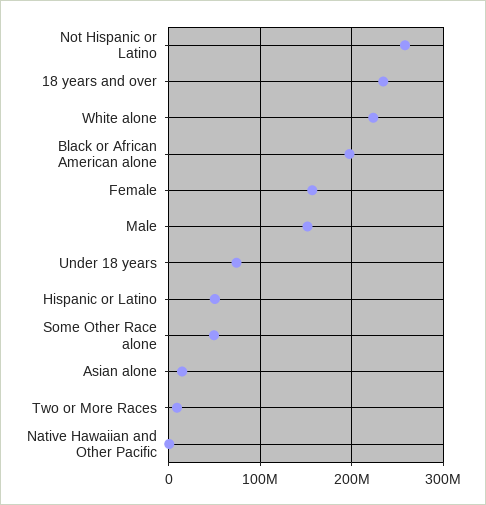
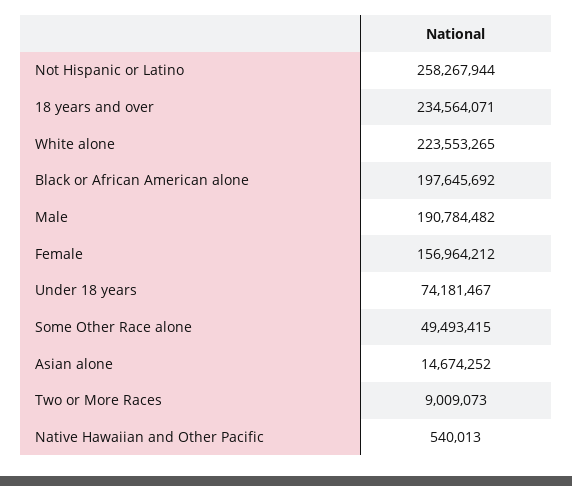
  {
    "Not Hispanic or Latino": 258267944,
    "18 years and over": 234564071,
    "White alone": 223553265,
    "Black or African American alone": 197645692,
    "Female": 156964212,
-   "Male": 150000000,
+   "Male": 190784482,
    "Under 18 years": 74181467,
-   "Hispanic or Latino": 50000000,
    "Some Other Race alone": 49493415,
    "Asian alone": 14674252,
    "Two or More Races": 9009073,
    "Native Hawaiian and Other Pacific": 540013
  }

